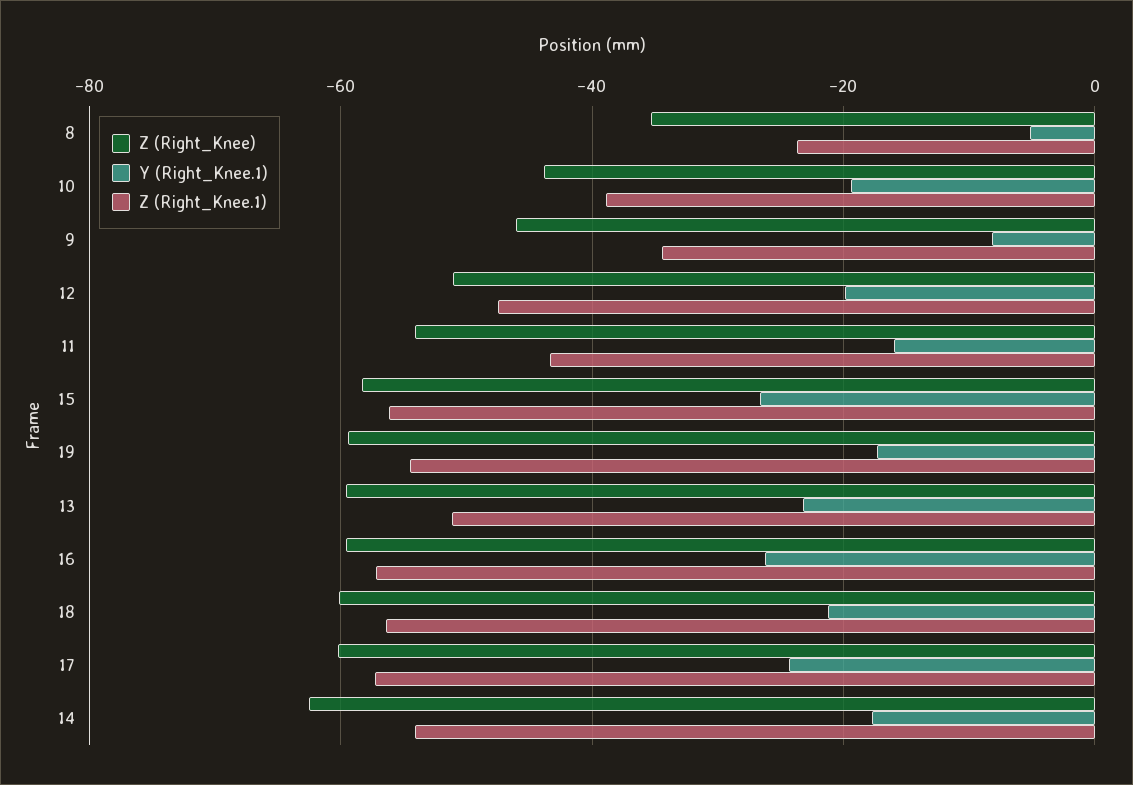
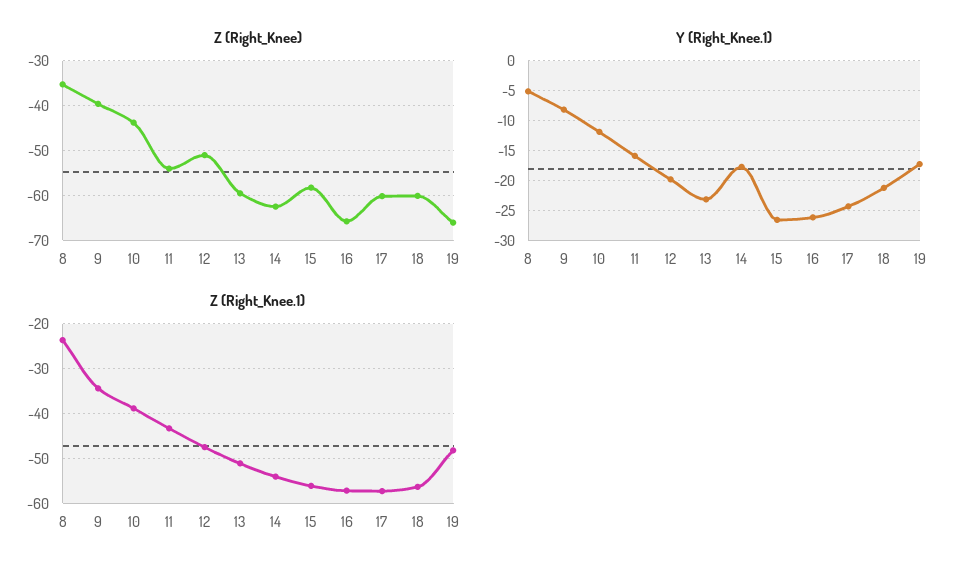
  {
    "Z (Right_Knee)": {
      "8": -36,
      "10": -44,
-     "9": -46,
+     "9": -40,
      "12": -52,
      "11": -54,
      "15": -58,
-     "19": -60,
+     "19": -66,
      "13": -60,
-     "16": -60,
+     "16": -66,
      "18": -60,
      "17": -60,
      "14": -62
    },
    "Y (Right_Knee.1)": {
      "8": -6,
-     "10": -20,
+     "10": -12.5,
      "9": -8,
      "12": -20,
      "11": -16,
      "15": -26,
      "19": -18,
      "13": -24,
      "16": -26,
      "18": -22,
      "17": -24,
      "14": -18
    },
    "Z (Right_Knee.1)": {
      "8": -24,
      "10": -38,
      "9": -34,
      "12": -48,
      "11": -44,
      "15": -56,
-     "19": -54,
+     "19": -48,
      "13": -52,
      "16": -58,
      "18": -56,
      "17": -58,
      "14": -54
    }
  }

